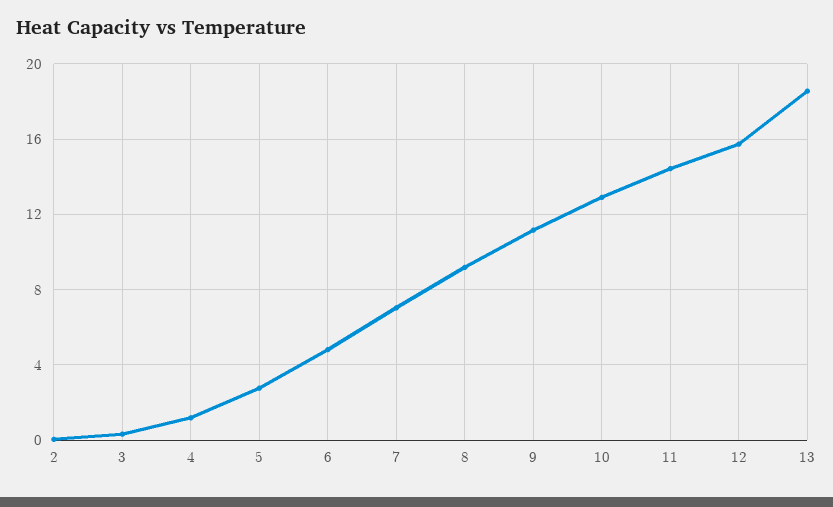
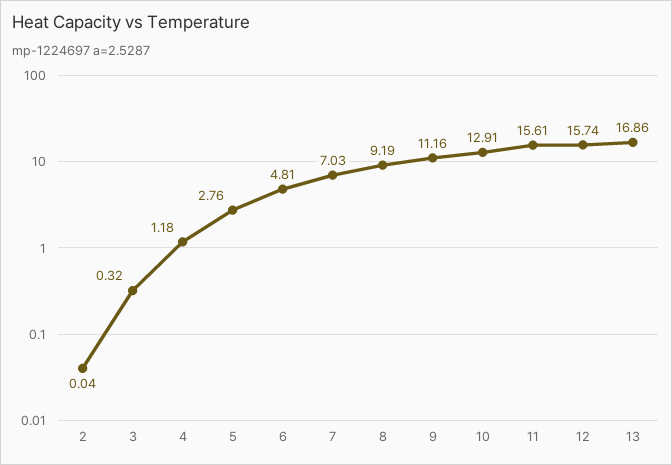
  {
    "2": 0.04,
    "3": 0.32,
    "4": 1.18,
    "5": 2.76,
    "6": 4.81,
    "7": 7.03,
    "8": 9.19,
    "9": 11.16,
    "10": 12.91,
-   "11": 14.5,
+   "11": 15.61,
    "12": 15.74,
-   "13": 18.5
+   "13": 16.86
  }

